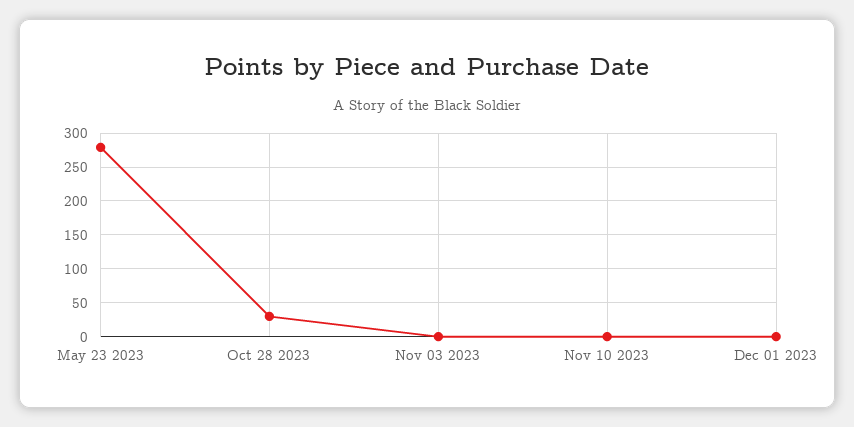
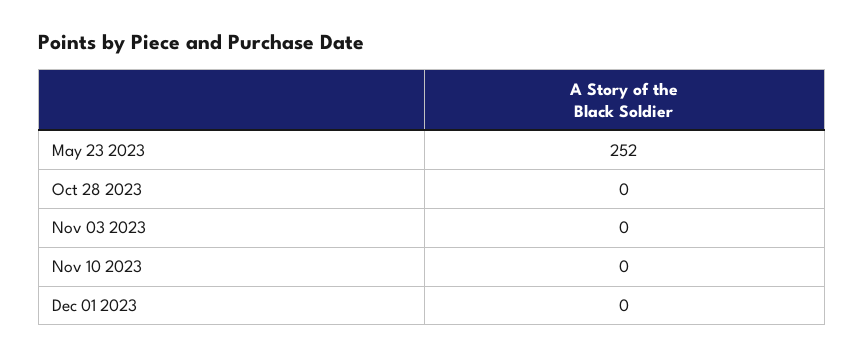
  {
-   "May 23 2023": 280,
+   "May 23 2023": 252,
-   "Oct 28 2023": 30,
+   "Oct 28 2023": 0,
    "Nov 03 2023": 0,
    "Nov 10 2023": 0,
    "Dec 01 2023": 0
  }

